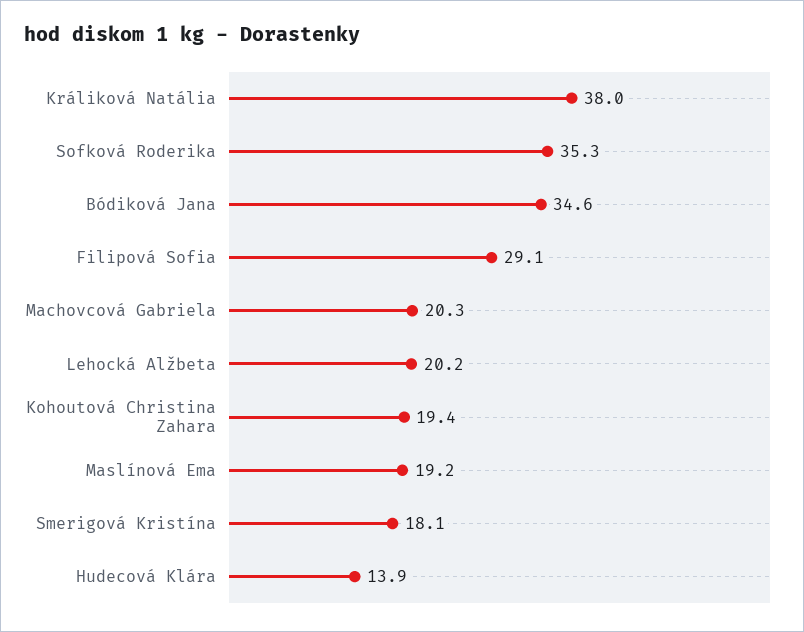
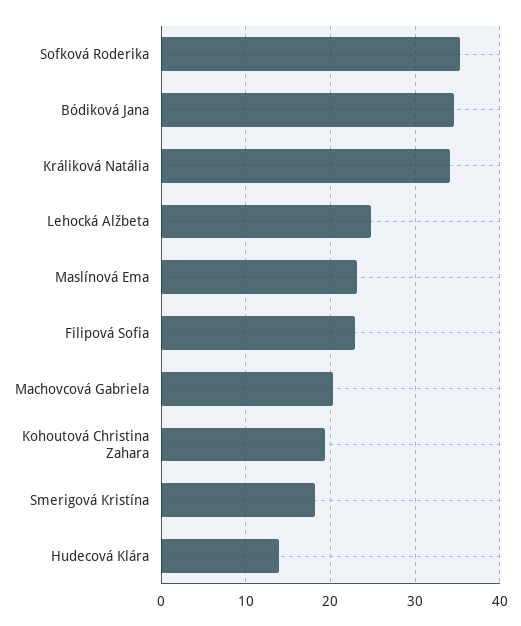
  {
-   "Králiková Natália": 38,
+   "Králiková Natália": 34,
    "Sofková Roderika": 35.3,
    "Bódiková Jana": 34.6,
-   "Filipová Sofia": 29.1,
+   "Filipová Sofia": 23,
    "Machovcová Gabriela": 20.3,
-   "Lehocká Alžbeta": 20.2,
+   "Lehocká Alžbeta": 25,
    "Kohoutová Christina Zahara": 19.4,
-   "Maslínová Ema": 19.2,
+   "Maslínová Ema": 23,
    "Smerigová Kristína": 18.1,
    "Hudecová Klára": 13.9
  }

